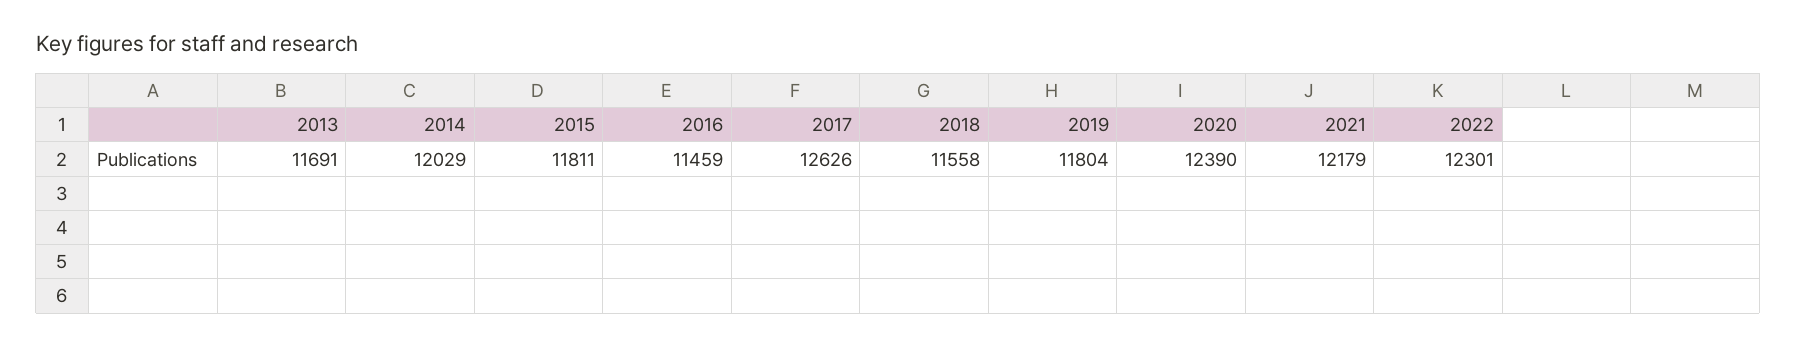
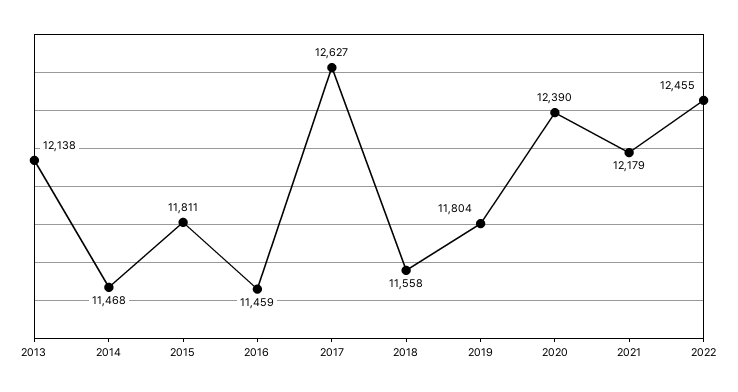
  {
-   "2013": 11691,
+   "2013": 12138,
-   "2014": 12029,
+   "2014": 11468,
    "2015": 11811,
    "2016": 11459,
-   "2017": 12626,
+   "2017": 12627,
    "2018": 11558,
    "2019": 11804,
    "2020": 12390,
    "2021": 12179,
-   "2022": 12301
+   "2022": 12455
  }

